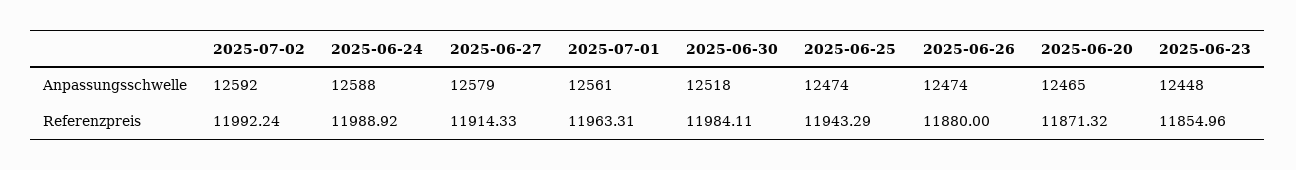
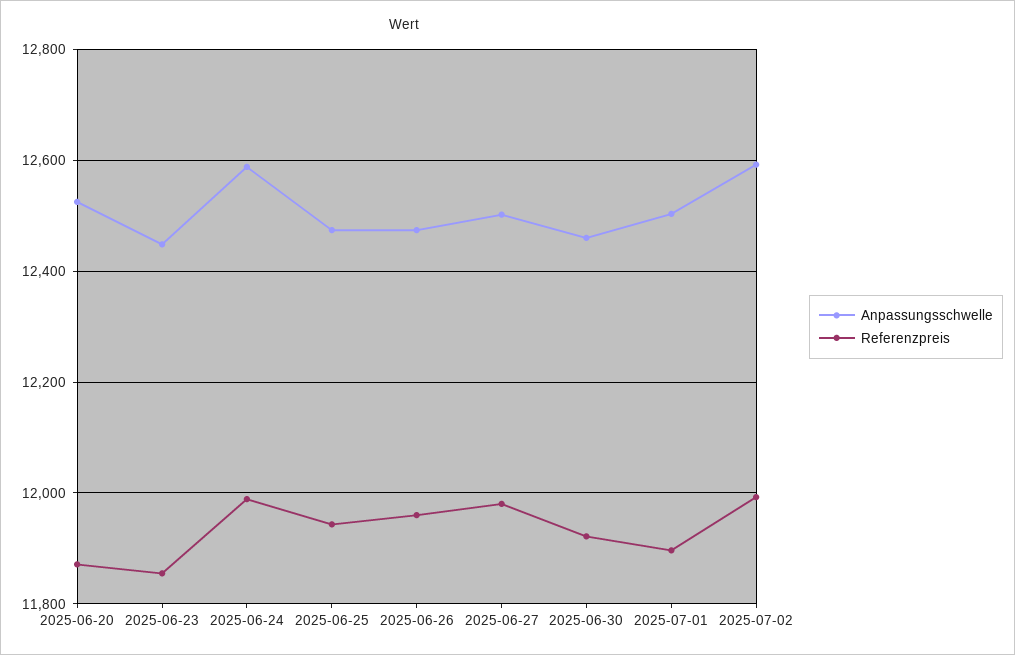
  {
    "Anpassungsschwelle": {
      "2025-07-02": 12592,
      "2025-06-24": 12588,
-     "2025-06-27": 12579,
+     "2025-06-27": 12500,
-     "2025-07-01": 12561,
+     "2025-07-01": 12500,
-     "2025-06-30": 12518,
+     "2025-06-30": 12460,
      "2025-06-25": 12474,
      "2025-06-26": 12474,
-     "2025-06-20": 12465,
+     "2025-06-20": 12520,
      "2025-06-23": 12448
    },
    "Referenzpreis": {
      "2025-07-02": 11992.24,
      "2025-06-24": 11988.92,
-     "2025-06-27": 11914.33,
+     "2025-06-27": 11980,
-     "2025-07-01": 11963.31,
+     "2025-07-01": 11900,
-     "2025-06-30": 11984.11,
+     "2025-06-30": 11920,
      "2025-06-25": 11943.29,
-     "2025-06-26": 11880,
+     "2025-06-26": 11960,
      "2025-06-20": 11871.32,
      "2025-06-23": 11854.96
    }
  }

